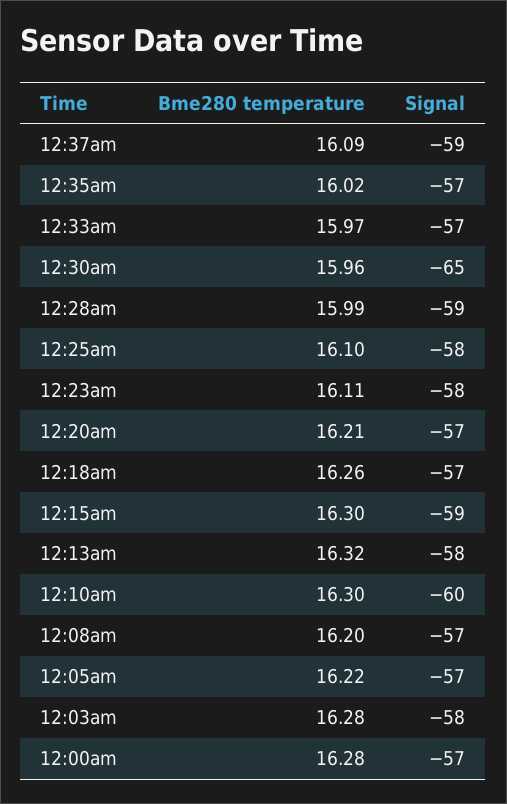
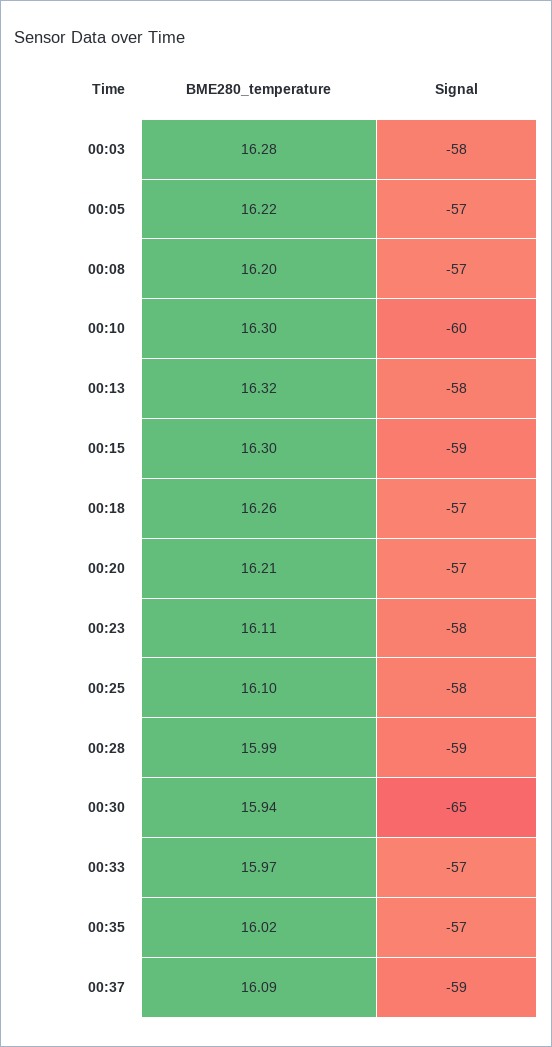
  {
    "Bme280 temperature": {
      "12:37am": 16.09,
      "12:35am": 16.02,
      "12:33am": 15.97,
-     "12:30am": 15.96,
+     "12:30am": 15.94,
      "12:28am": 15.99,
      "12:25am": 16.1,
      "12:23am": 16.11,
      "12:20am": 16.21,
      "12:18am": 16.26,
      "12:15am": 16.3,
      "12:13am": 16.32,
      "12:10am": 16.3,
      "12:08am": 16.2,
      "12:05am": 16.22,
-     "12:03am": 16.28,
+     "12:03am": 16.28
-     "12:00am": 16.28
    },
    "Signal": {
      "12:37am": -59,
      "12:35am": -57,
      "12:33am": -57,
      "12:30am": -65,
      "12:28am": -59,
      "12:25am": -58,
      "12:23am": -58,
      "12:20am": -57,
      "12:18am": -57,
      "12:15am": -59,
      "12:13am": -58,
      "12:10am": -60,
      "12:08am": -57,
      "12:05am": -57,
-     "12:03am": -58,
+     "12:03am": -58
-     "12:00am": -57
    }
  }

